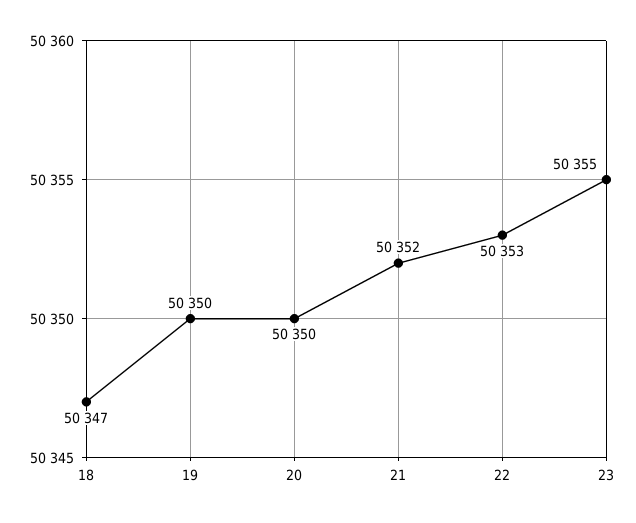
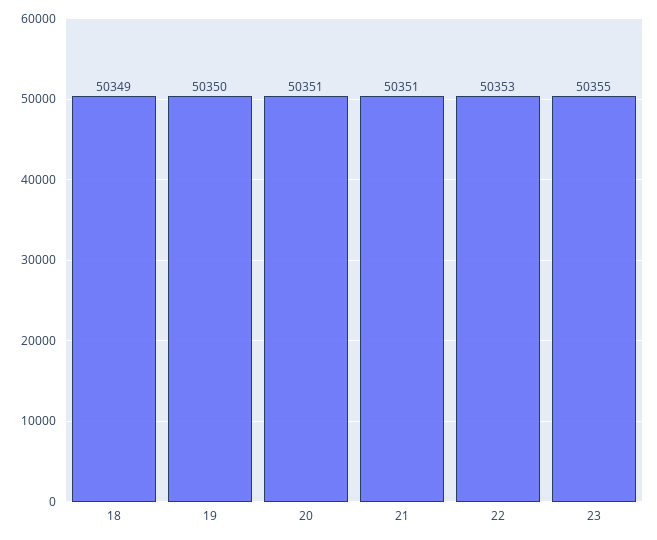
  {
-   "18": 50347,
+   "18": 50349,
    "19": 50350,
-   "20": 50350,
+   "20": 50351,
-   "21": 50352,
+   "21": 50351,
    "22": 50353,
    "23": 50355
  }

